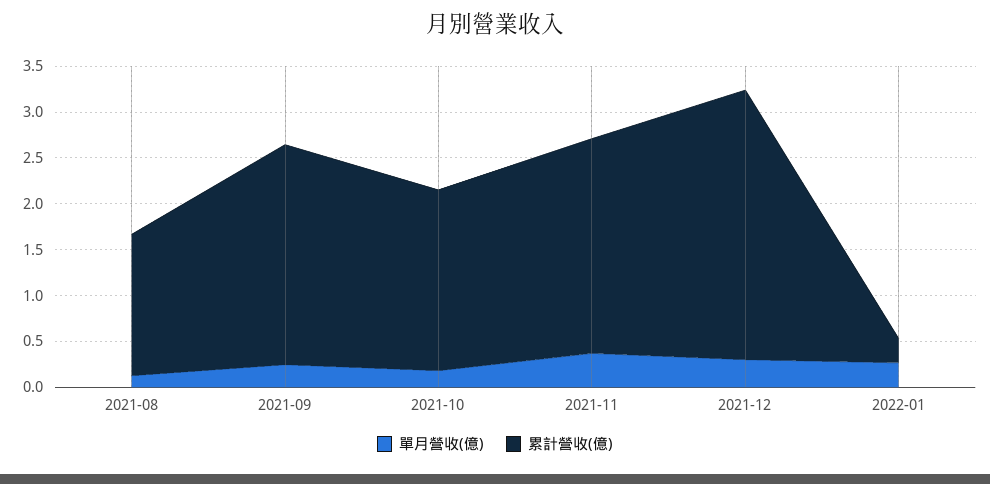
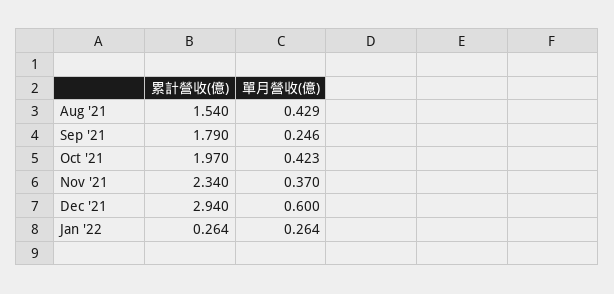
  {
    "單月營收(億)": {
-     "2021-08": 0.1,
+     "2021-08": 0.429,
      "2021-09": 0.246,
-     "2021-10": 0.2,
+     "2021-10": 0.423,
      "2021-11": 0.37,
-     "2021-12": 0.3,
+     "2021-12": 0.6,
      "2022-01": 0.264
    },
    "累計營收(億)": {
      "2021-08": 1.54,
-     "2021-09": 2.4,
+     "2021-09": 1.79,
      "2021-10": 1.97,
      "2021-11": 2.34,
      "2021-12": 2.94,
      "2022-01": 0.264
    }
  }

